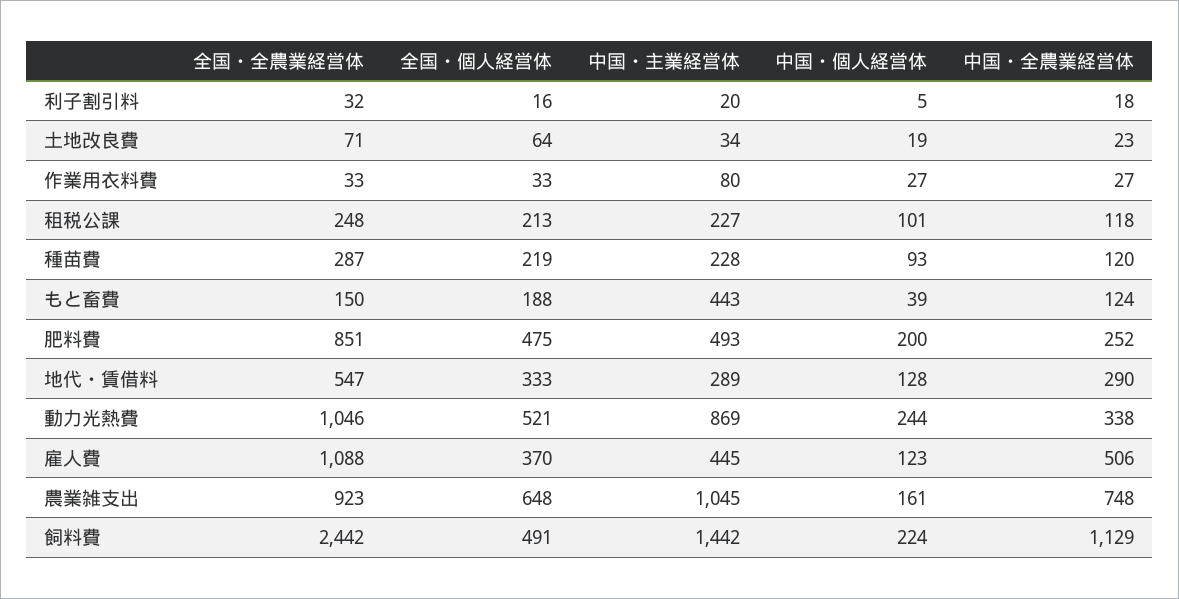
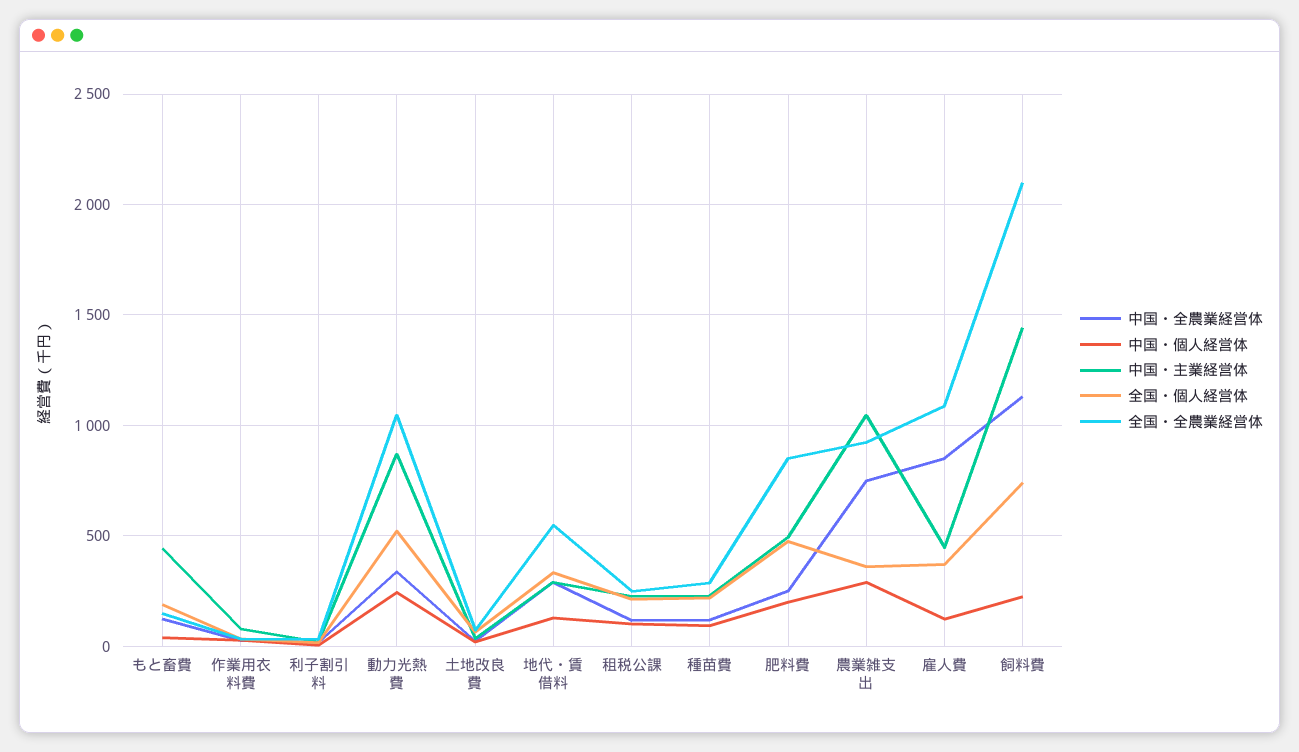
  {
    "全国・全農業経営体": {
      "利子割引料": 32,
      "土地改良費": 71,
      "作業用衣料費": 33,
      "租税公課": 248,
      "種苗費": 287,
      "もと畜費": 150,
      "肥料費": 851,
      "地代・賃借料": 547,
      "動力光熱費": 1046,
      "雇人費": 1088,
      "農業雑支出": 923,
-     "飼料費": 2442
+     "飼料費": 2100
    },
    "全国・個人経営体": {
      "利子割引料": 16,
      "土地改良費": 64,
      "作業用衣料費": 33,
      "租税公課": 213,
      "種苗費": 219,
      "もと畜費": 188,
      "肥料費": 475,
      "地代・賃借料": 333,
      "動力光熱費": 521,
      "雇人費": 370,
-     "農業雑支出": 648,
+     "農業雑支出": 350,
-     "飼料費": 491
+     "飼料費": 750
    },
    "中国・主業経営体": {
      "利子割引料": 20,
      "土地改良費": 34,
      "作業用衣料費": 80,
      "租税公課": 227,
      "種苗費": 228,
      "もと畜費": 443,
      "肥料費": 493,
      "地代・賃借料": 289,
      "動力光熱費": 869,
      "雇人費": 445,
      "農業雑支出": 1045,
      "飼料費": 1442
    },
    "中国・個人経営体": {
      "利子割引料": 5,
      "土地改良費": 19,
      "作業用衣料費": 27,
      "租税公課": 101,
      "種苗費": 93,
      "もと畜費": 39,
      "肥料費": 200,
      "地代・賃借料": 128,
      "動力光熱費": 244,
      "雇人費": 123,
-     "農業雑支出": 161,
+     "農業雑支出": 300,
      "飼料費": 224
    },
    "中国・全農業経営体": {
      "利子割引料": 18,
      "土地改良費": 23,
      "作業用衣料費": 27,
      "租税公課": 118,
      "種苗費": 120,
      "もと畜費": 124,
      "肥料費": 252,
      "地代・賃借料": 290,
      "動力光熱費": 338,
-     "雇人費": 506,
+     "雇人費": 850,
      "農業雑支出": 748,
      "飼料費": 1129
    }
  }

